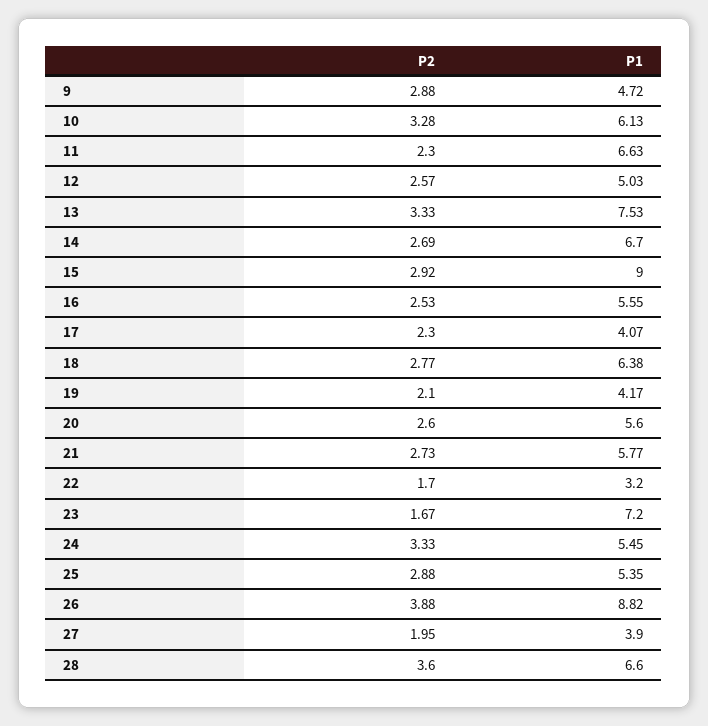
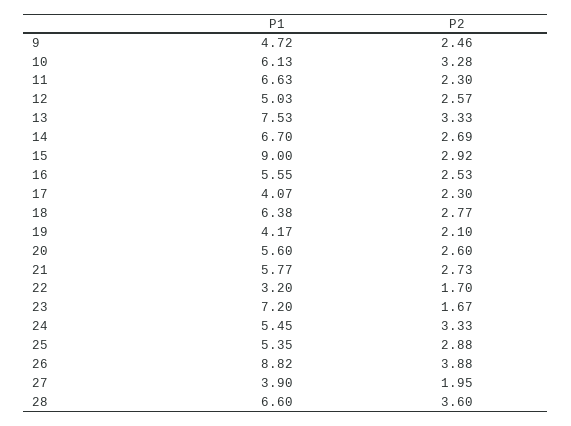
  {
    "P2": {
-     "9": 2.88,
+     "9": 2.46,
      "10": 3.28,
      "11": 2.3,
      "12": 2.57,
      "13": 3.33,
      "14": 2.69,
      "15": 2.92,
      "16": 2.53,
      "17": 2.3,
      "18": 2.77,
      "19": 2.1,
      "20": 2.6,
      "21": 2.73,
      "22": 1.7,
      "23": 1.67,
      "24": 3.33,
      "25": 2.88,
      "26": 3.88,
      "27": 1.95,
      "28": 3.6
    },
    "P1": {
      "9": 4.72,
      "10": 6.13,
      "11": 6.63,
      "12": 5.03,
      "13": 7.53,
      "14": 6.7,
      "15": 9,
      "16": 5.55,
      "17": 4.07,
      "18": 6.38,
      "19": 4.17,
      "20": 5.6,
      "21": 5.77,
      "22": 3.2,
      "23": 7.2,
      "24": 5.45,
      "25": 5.35,
      "26": 8.82,
      "27": 3.9,
      "28": 6.6
    }
  }

